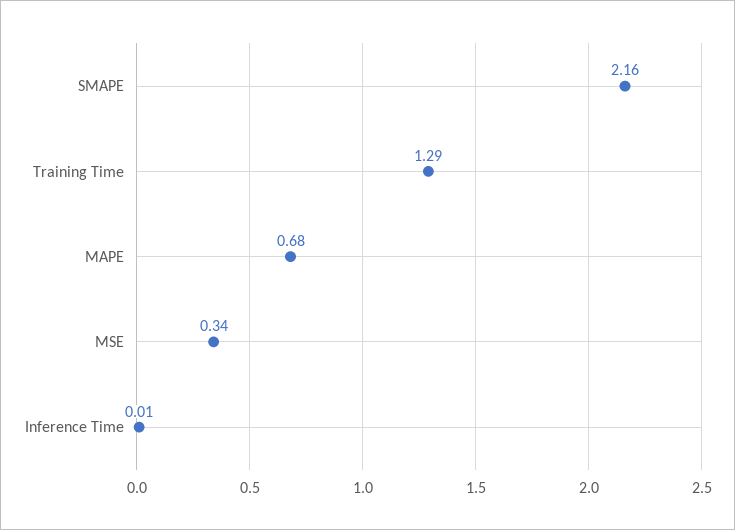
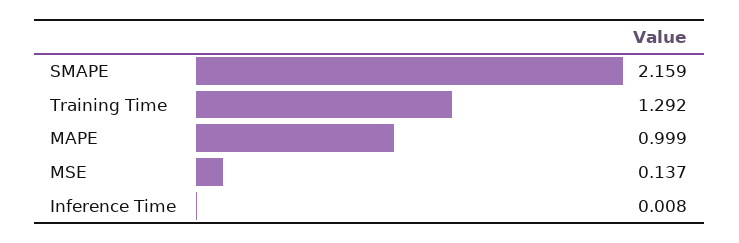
  {
    "SMAPE": 2.159,
    "Training Time": 1.292,
-   "MAPE": 0.68,
+   "MAPE": 0.999,
-   "MSE": 0.34,
+   "MSE": 0.137,
    "Inference Time": 0.008
  }

